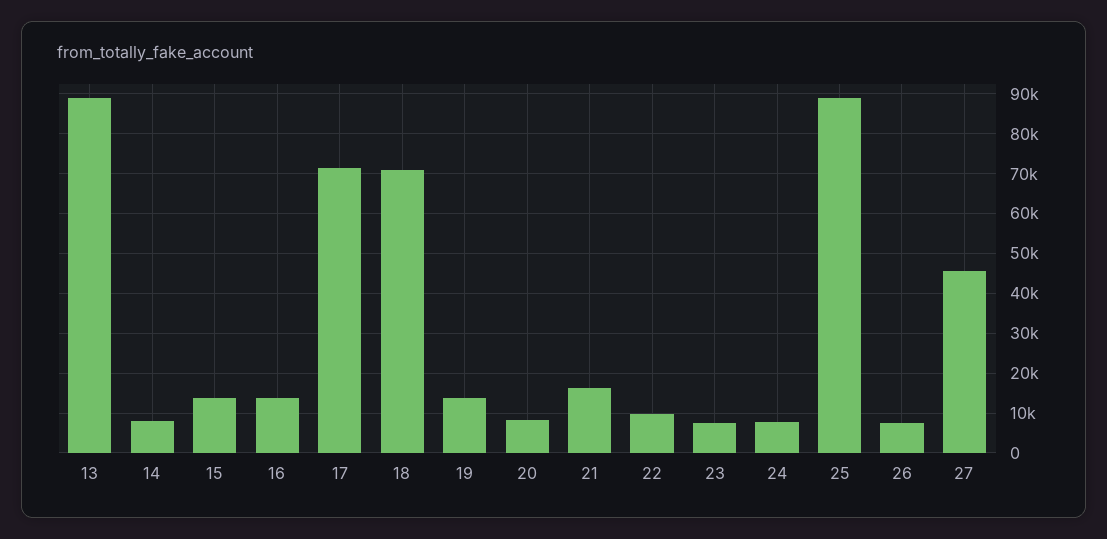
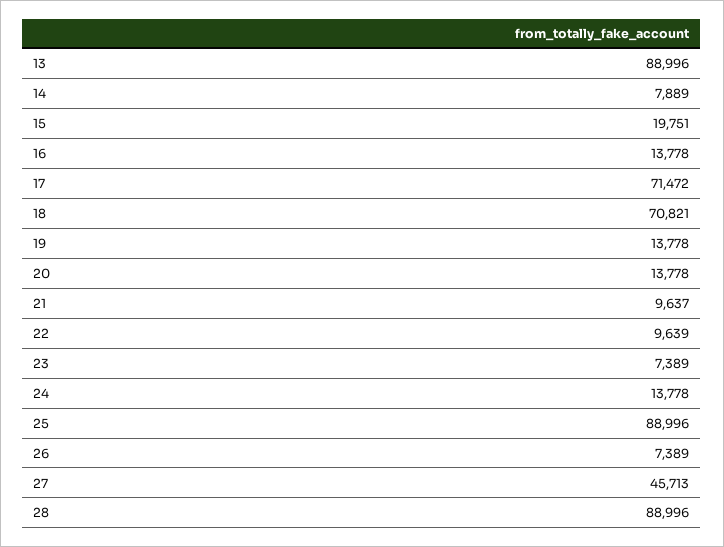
  {
    "13": 88996,
    "14": 7889,
-   "15": 14000,
+   "15": 19751,
    "16": 13778,
    "17": 71472,
    "18": 70821,
    "19": 13778,
-   "20": 8000,
+   "20": 13778,
-   "21": 16000,
+   "21": 9637,
    "22": 9639,
    "23": 7389,
-   "24": 8000,
+   "24": 13778,
    "25": 88996,
    "26": 7389,
-   "27": 45713
+   "27": 45713,
+   "28": 88996
  }

